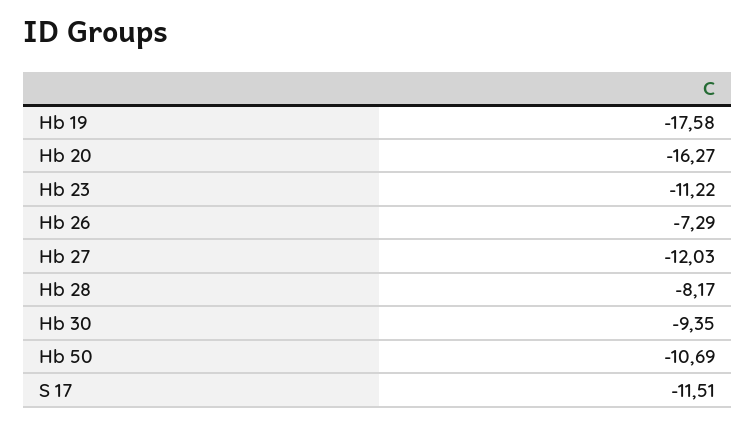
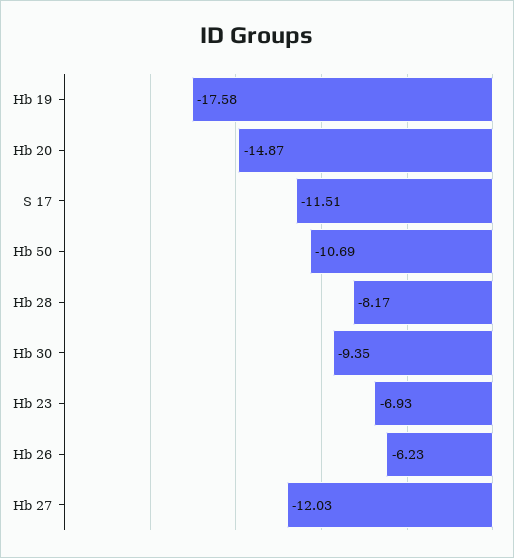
  {
    "Hb 19": -17.58,
-   "Hb 20": -16.27,
+   "Hb 20": -14.87,
-   "Hb 23": -11.22,
+   "Hb 23": -6.93,
-   "Hb 26": -7.29,
+   "Hb 26": -6.23,
    "Hb 27": -12.03,
    "Hb 28": -8.17,
    "Hb 30": -9.35,
    "Hb 50": -10.69,
    "S 17": -11.51
  }

